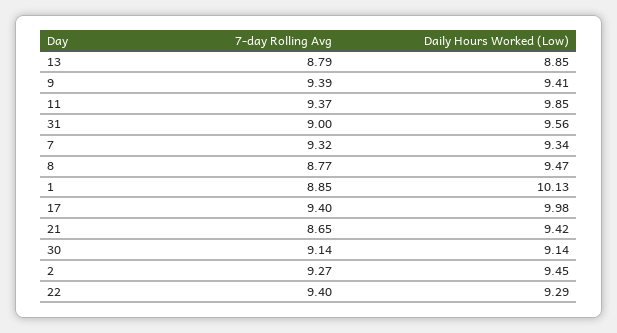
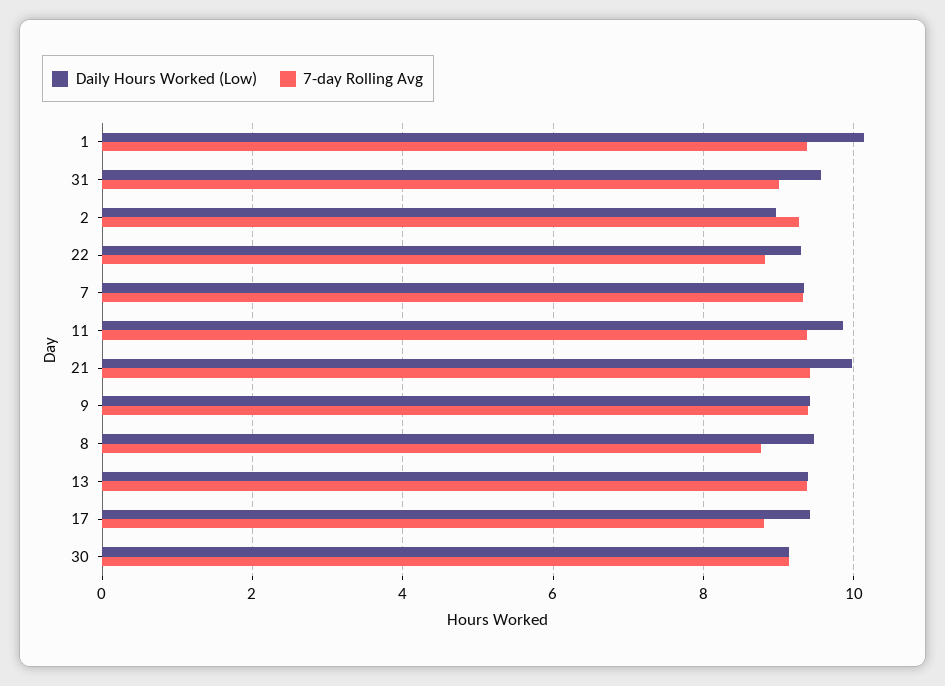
  {
    "7-day Rolling Avg": {
-     "13": 8.79,
+     "13": 9.4,
      "9": 9.39,
      "11": 9.37,
      "31": 9,
      "7": 9.32,
      "8": 8.77,
-     "1": 8.85,
+     "1": 9.4,
-     "17": 9.4,
+     "17": 8.8,
-     "21": 8.65,
+     "21": 9.4,
      "30": 9.14,
      "2": 9.27,
-     "22": 9.4
+     "22": 8.8
    },
    "Daily Hours Worked (Low)": {
-     "13": 8.85,
+     "13": 9.4,
      "9": 9.41,
      "11": 9.85,
      "31": 9.56,
      "7": 9.34,
      "8": 9.47,
      "1": 10.13,
-     "17": 9.98,
+     "17": 9.4,
-     "21": 9.42,
+     "21": 10,
      "30": 9.14,
-     "2": 9.45,
+     "2": 9,
      "22": 9.29
    }
  }

